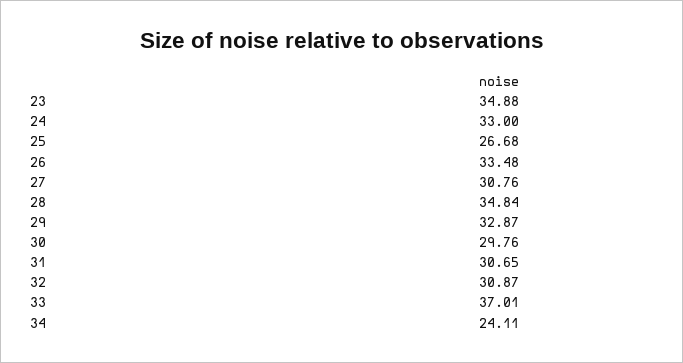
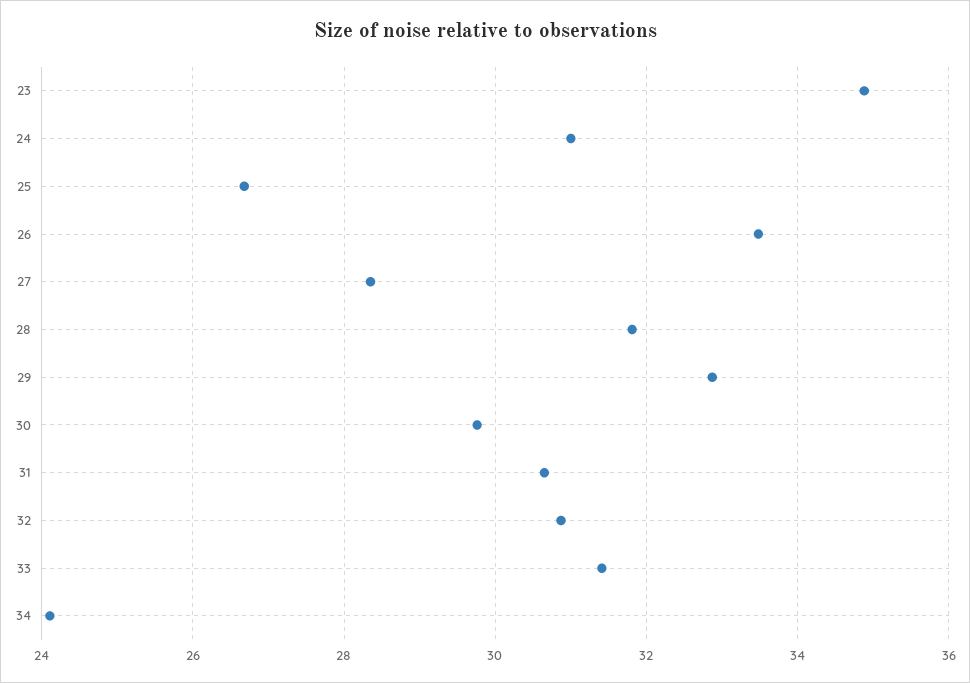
  {
    "23": 34.88,
-   "24": 33,
+   "24": 31,
    "25": 26.68,
    "26": 33.48,
-   "27": 30.76,
+   "27": 28.4,
-   "28": 34.84,
+   "28": 31.8,
    "29": 32.87,
    "30": 29.76,
    "31": 30.65,
    "32": 30.87,
-   "33": 37.01,
+   "33": 31.4,
    "34": 24.11
  }

